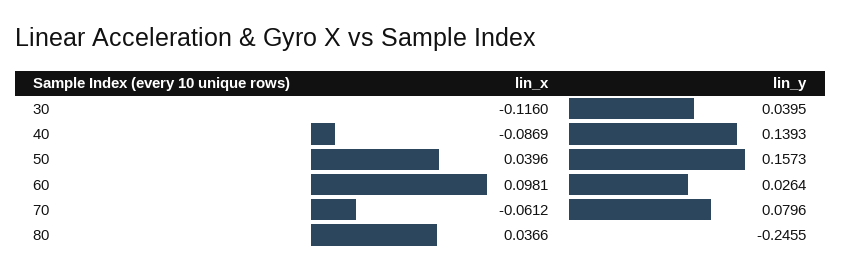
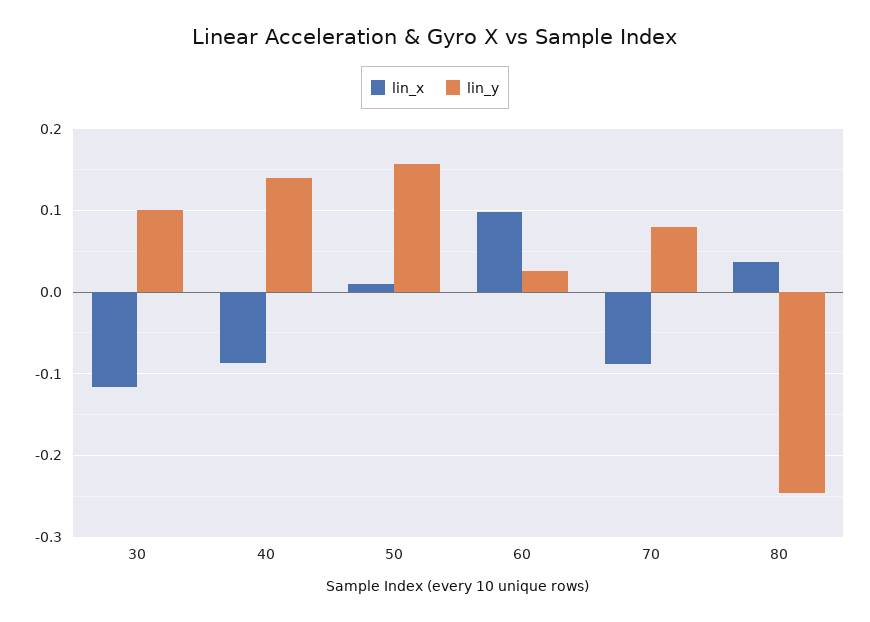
  {
    "lin_x": {
      "30": -0.116,
      "40": -0.0869,
-     "50": 0.0396,
+     "50": 0.01,
      "60": 0.0981,
-     "70": -0.0612,
+     "70": -0.09,
      "80": 0.0366
    },
    "lin_y": {
-     "30": 0.0395,
+     "30": 0.1,
      "40": 0.1393,
      "50": 0.1573,
      "60": 0.0264,
      "70": 0.0796,
      "80": -0.2455
    }
  }

